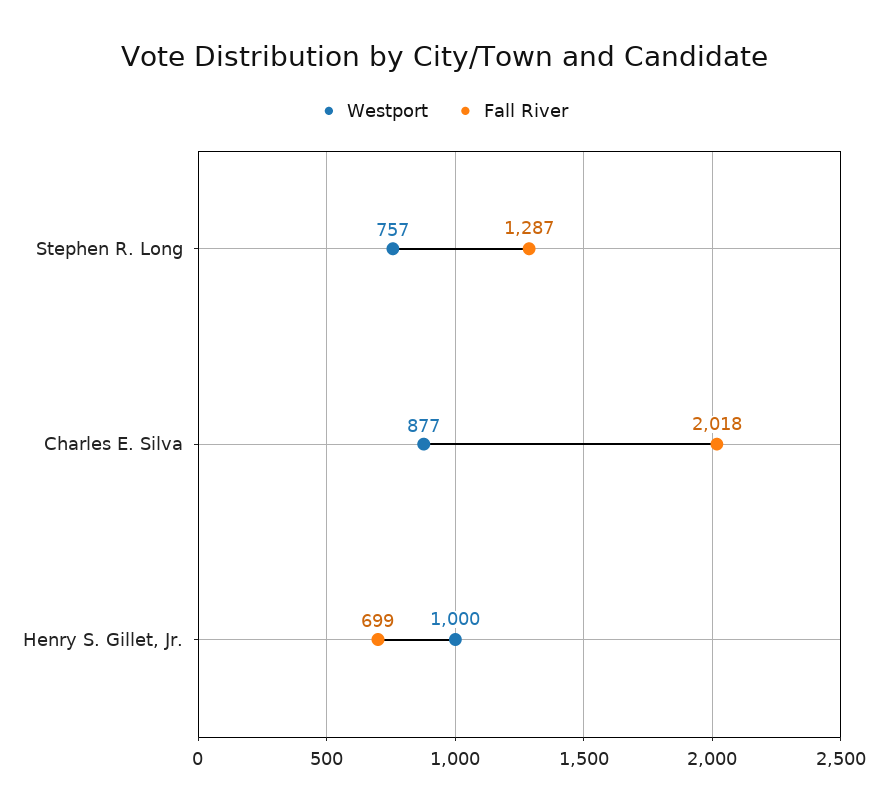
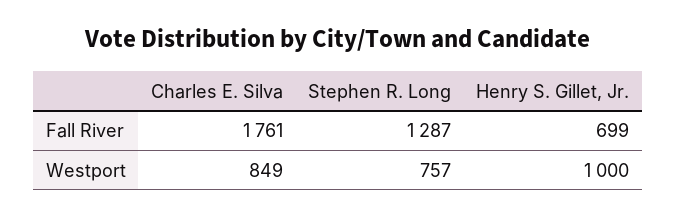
  {
    "Westport": {
      "Stephen R. Long": 757,
-     "Charles E. Silva": 877,
+     "Charles E. Silva": 849,
      "Henry S. Gillet, Jr.": 1000
    },
    "Fall River": {
      "Stephen R. Long": 1287,
-     "Charles E. Silva": 2018,
+     "Charles E. Silva": 1761,
      "Henry S. Gillet, Jr.": 699
    }
  }

